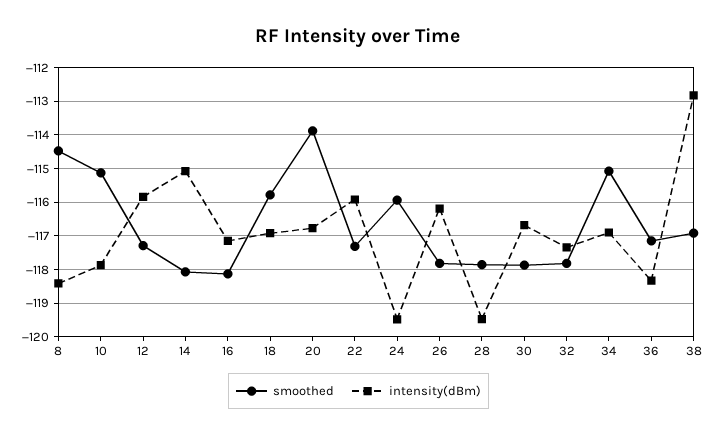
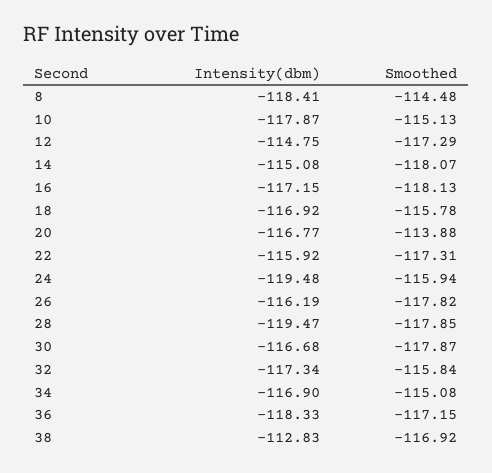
  {
    "smoothed": {
      "8": -114.48,
      "10": -115.13,
      "12": -117.29,
      "14": -118.07,
      "16": -118.13,
      "18": -115.78,
      "20": -113.88,
      "22": -117.31,
      "24": -115.94,
      "26": -117.82,
      "28": -117.85,
      "30": -117.87,
-     "32": -117.8,
+     "32": -115.84,
      "34": -115.08,
      "36": -117.15,
      "38": -116.92
    },
    "intensity(dBm)": {
      "8": -118.41,
      "10": -117.87,
-     "12": -115.8,
+     "12": -114.75,
      "14": -115.08,
      "16": -117.15,
      "18": -116.92,
      "20": -116.77,
      "22": -115.92,
      "24": -119.48,
      "26": -116.19,
      "28": -119.47,
      "30": -116.68,
      "32": -117.34,
      "34": -116.9,
      "36": -118.33,
      "38": -112.83
    }
  }

